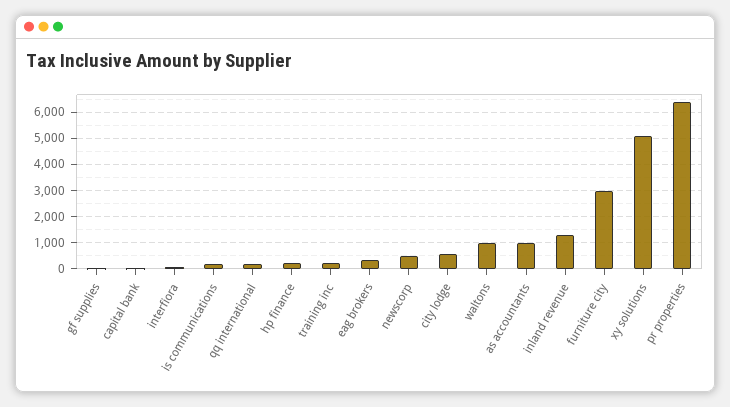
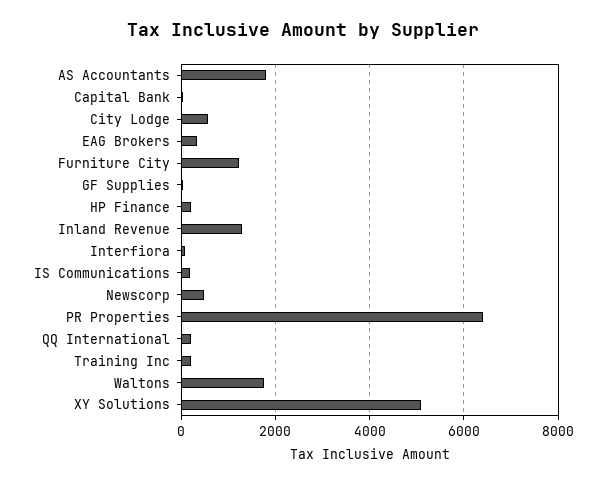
  {
    "gf supplies": 0,
    "capital bank": 0,
    "interfiora": 0,
    "is communications": 200,
    "qq international": 200,
    "hp finance": 200,
    "training inc": 200,
    "eag brokers": 400,
    "newscorp": 400,
    "city lodge": 600,
-   "waltons": 1000,
+   "waltons": 1800,
-   "as accountants": 1000,
+   "as accountants": 1800,
    "inland revenue": 1400,
-   "furniture city": 3000,
+   "furniture city": 1200,
    "xy solutions": 5200,
    "pr properties": 6400
  }

